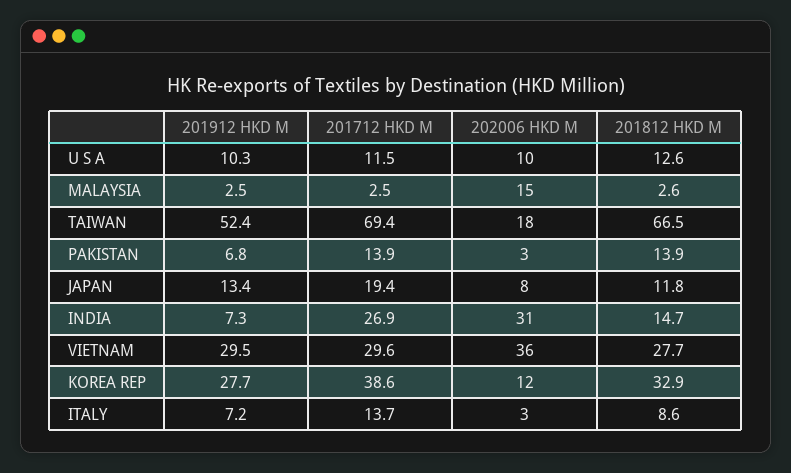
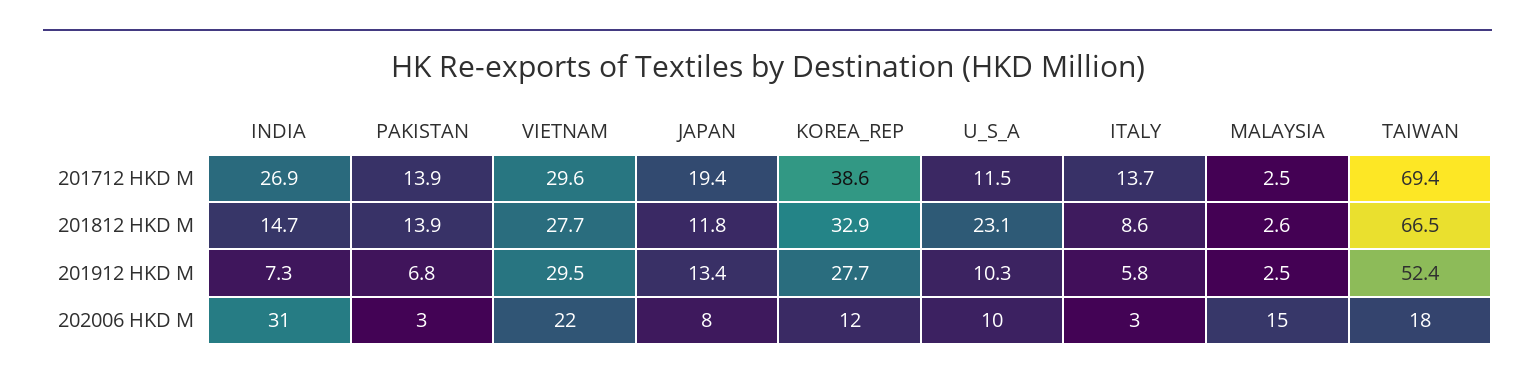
  {
    "201912 HKD M": {
      "U S A": 10.3,
      "MALAYSIA": 2.5,
      "TAIWAN": 52.4,
      "PAKISTAN": 6.8,
      "JAPAN": 13.4,
      "INDIA": 7.3,
      "VIETNAM": 29.5,
      "KOREA REP": 27.7,
-     "ITALY": 7.2
+     "ITALY": 5.8
    },
    "201712 HKD M": {
      "U S A": 11.5,
      "MALAYSIA": 2.5,
      "TAIWAN": 69.4,
      "PAKISTAN": 13.9,
      "JAPAN": 19.4,
      "INDIA": 26.9,
      "VIETNAM": 29.6,
      "KOREA REP": 38.6,
      "ITALY": 13.7
    },
    "202006 HKD M": {
      "U S A": 10,
      "MALAYSIA": 15,
      "TAIWAN": 18,
      "PAKISTAN": 3,
      "JAPAN": 8,
      "INDIA": 31,
-     "VIETNAM": 36,
+     "VIETNAM": 22,
      "KOREA REP": 12,
      "ITALY": 3
    },
    "201812 HKD M": {
-     "U S A": 12.6,
+     "U S A": 23.1,
      "MALAYSIA": 2.6,
      "TAIWAN": 66.5,
      "PAKISTAN": 13.9,
      "JAPAN": 11.8,
      "INDIA": 14.7,
      "VIETNAM": 27.7,
      "KOREA REP": 32.9,
      "ITALY": 8.6
    }
  }

